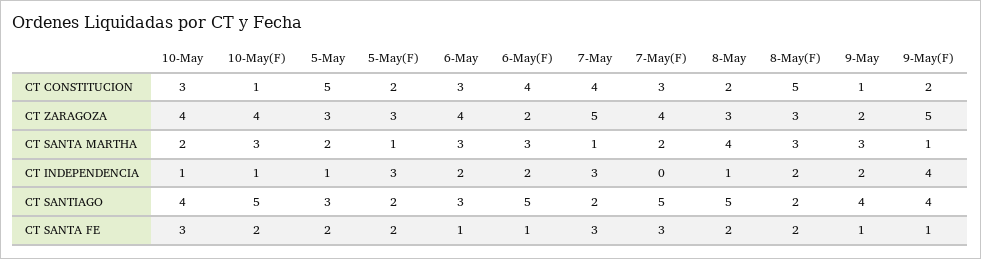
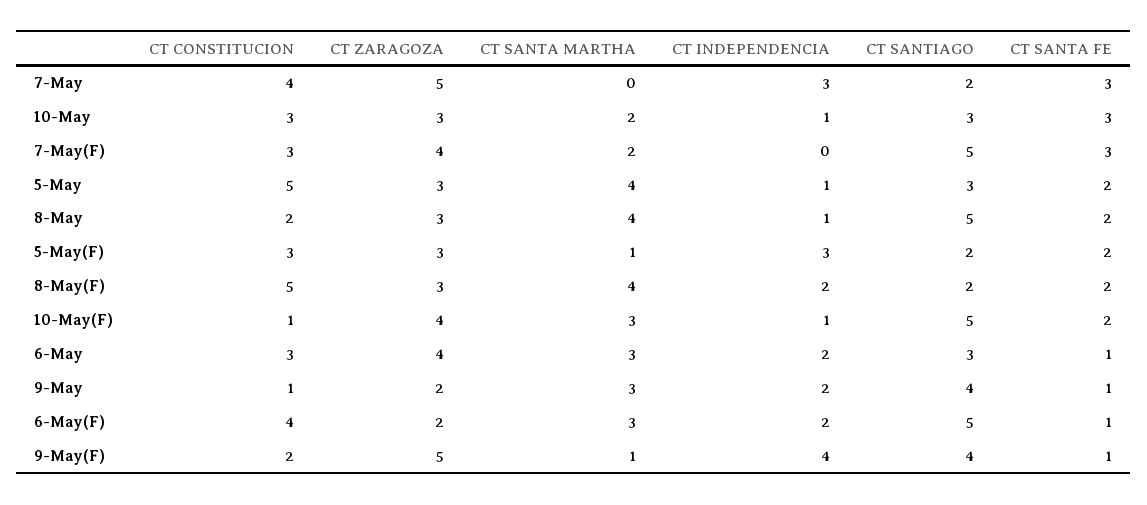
  {
    "10-May": {
      "CT CONSTITUCION": 3,
-     "CT ZARAGOZA": 4,
+     "CT ZARAGOZA": 3,
      "CT SANTA MARTHA": 2,
      "CT INDEPENDENCIA": 1,
-     "CT SANTIAGO": 4,
+     "CT SANTIAGO": 3,
      "CT SANTA FE": 3
    },
    "10-May(F)": {
      "CT CONSTITUCION": 1,
      "CT ZARAGOZA": 4,
      "CT SANTA MARTHA": 3,
      "CT INDEPENDENCIA": 1,
      "CT SANTIAGO": 5,
      "CT SANTA FE": 2
    },
    "5-May": {
      "CT CONSTITUCION": 5,
      "CT ZARAGOZA": 3,
-     "CT SANTA MARTHA": 2,
+     "CT SANTA MARTHA": 4,
      "CT INDEPENDENCIA": 1,
      "CT SANTIAGO": 3,
      "CT SANTA FE": 2
    },
    "5-May(F)": {
-     "CT CONSTITUCION": 2,
+     "CT CONSTITUCION": 3,
      "CT ZARAGOZA": 3,
      "CT SANTA MARTHA": 1,
      "CT INDEPENDENCIA": 3,
      "CT SANTIAGO": 2,
      "CT SANTA FE": 2
    },
    "6-May": {
      "CT CONSTITUCION": 3,
      "CT ZARAGOZA": 4,
      "CT SANTA MARTHA": 3,
      "CT INDEPENDENCIA": 2,
      "CT SANTIAGO": 3,
      "CT SANTA FE": 1
    },
    "6-May(F)": {
      "CT CONSTITUCION": 4,
      "CT ZARAGOZA": 2,
      "CT SANTA MARTHA": 3,
      "CT INDEPENDENCIA": 2,
      "CT SANTIAGO": 5,
      "CT SANTA FE": 1
    },
    "7-May": {
      "CT CONSTITUCION": 4,
      "CT ZARAGOZA": 5,
-     "CT SANTA MARTHA": 1,
+     "CT SANTA MARTHA": 0,
      "CT INDEPENDENCIA": 3,
      "CT SANTIAGO": 2,
      "CT SANTA FE": 3
    },
    "7-May(F)": {
      "CT CONSTITUCION": 3,
      "CT ZARAGOZA": 4,
      "CT SANTA MARTHA": 2,
      "CT INDEPENDENCIA": 0,
      "CT SANTIAGO": 5,
      "CT SANTA FE": 3
    },
    "8-May": {
      "CT CONSTITUCION": 2,
      "CT ZARAGOZA": 3,
      "CT SANTA MARTHA": 4,
      "CT INDEPENDENCIA": 1,
      "CT SANTIAGO": 5,
      "CT SANTA FE": 2
    },
    "8-May(F)": {
      "CT CONSTITUCION": 5,
      "CT ZARAGOZA": 3,
-     "CT SANTA MARTHA": 3,
+     "CT SANTA MARTHA": 4,
      "CT INDEPENDENCIA": 2,
      "CT SANTIAGO": 2,
      "CT SANTA FE": 2
    },
    "9-May": {
      "CT CONSTITUCION": 1,
      "CT ZARAGOZA": 2,
      "CT SANTA MARTHA": 3,
      "CT INDEPENDENCIA": 2,
      "CT SANTIAGO": 4,
      "CT SANTA FE": 1
    },
    "9-May(F)": {
      "CT CONSTITUCION": 2,
      "CT ZARAGOZA": 5,
      "CT SANTA MARTHA": 1,
      "CT INDEPENDENCIA": 4,
      "CT SANTIAGO": 4,
      "CT SANTA FE": 1
    }
  }

